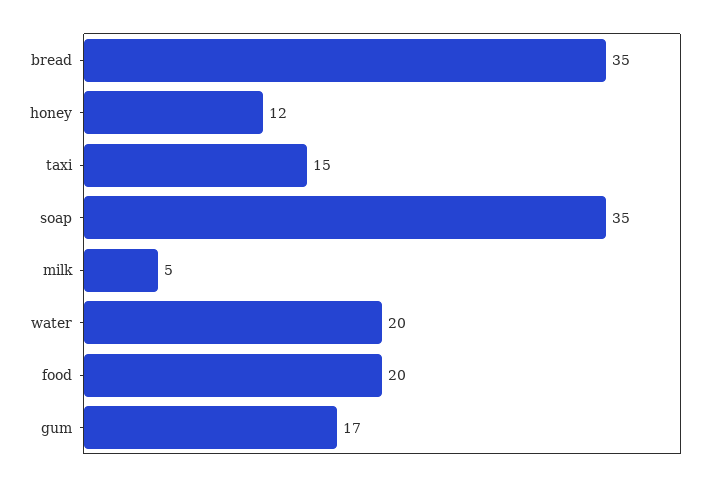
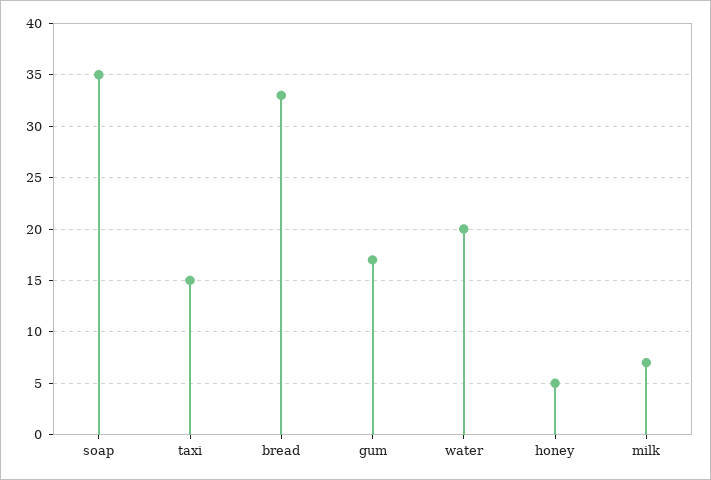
  {
-   "bread": 35,
+   "bread": 33,
-   "honey": 12,
+   "honey": 5,
    "taxi": 15,
    "soap": 35,
-   "milk": 5,
+   "milk": 7,
    "water": 20,
-   "food": 20,
    "gum": 17
  }

